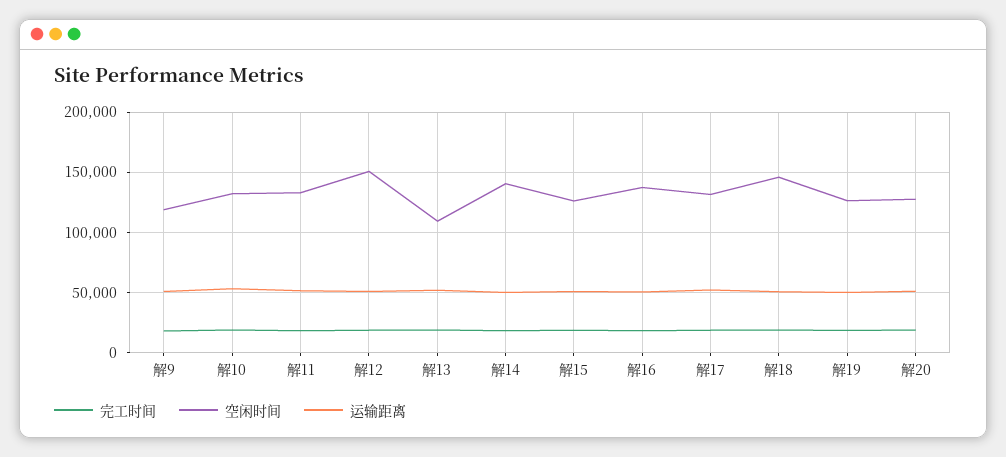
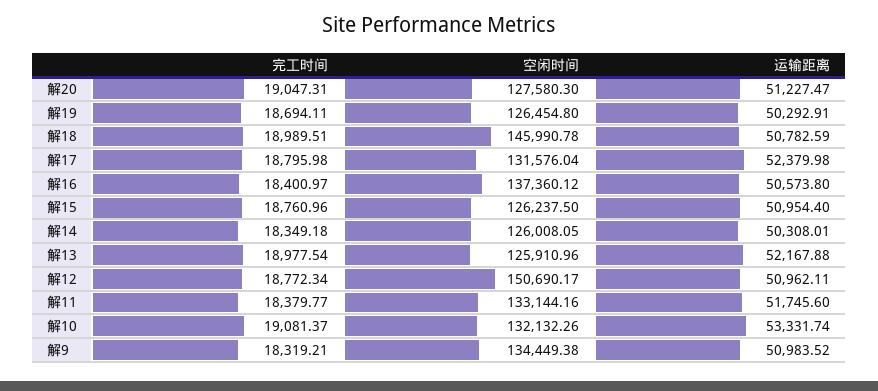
  {
    "完工时间": {
      "解9": 18319.21,
      "解10": 19081.37,
      "解11": 18379.77,
      "解12": 18772.34,
      "解13": 18977.54,
      "解14": 18349.18,
      "解15": 18760.96,
      "解16": 18400.97,
      "解17": 18795.98,
      "解18": 18989.51,
      "解19": 18694.11,
      "解20": 19047.31
    },
    "空闲时间": {
-     "解9": 120000,
+     "解9": 134449.38,
      "解10": 132132.26,
      "解11": 133144.16,
      "解12": 150690.17,
-     "解13": 110000,
+     "解13": 125910.96,
-     "解14": 140000,
+     "解14": 126008.05,
      "解15": 126237.5,
      "解16": 137360.12,
      "解17": 131576.04,
      "解18": 145990.78,
      "解19": 126454.8,
      "解20": 127580.3
    },
    "运输距离": {
      "解9": 50983.52,
      "解10": 53331.74,
      "解11": 51745.6,
      "解12": 50962.11,
      "解13": 52167.88,
      "解14": 50308.01,
      "解15": 50954.4,
      "解16": 50573.8,
      "解17": 52379.98,
      "解18": 50782.59,
      "解19": 50292.91,
      "解20": 51227.47
    }
  }

